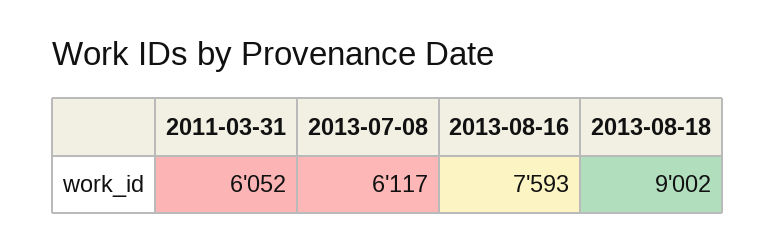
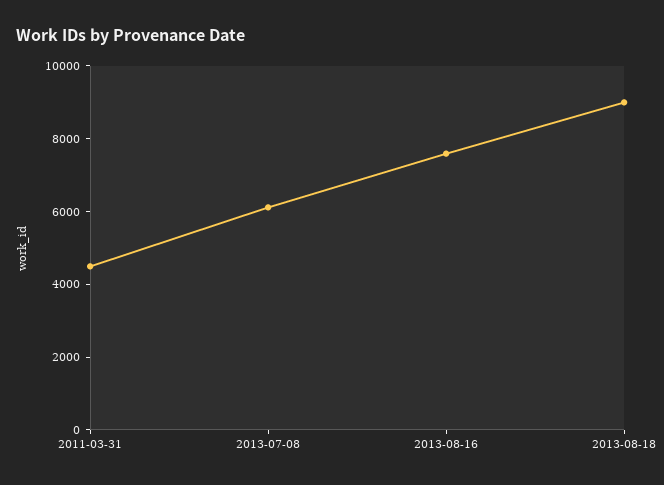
  {
-   "2011-03-31": 6052,
+   "2011-03-31": 4500,
    "2013-07-08": 6117,
    "2013-08-16": 7593,
    "2013-08-18": 9002
  }

